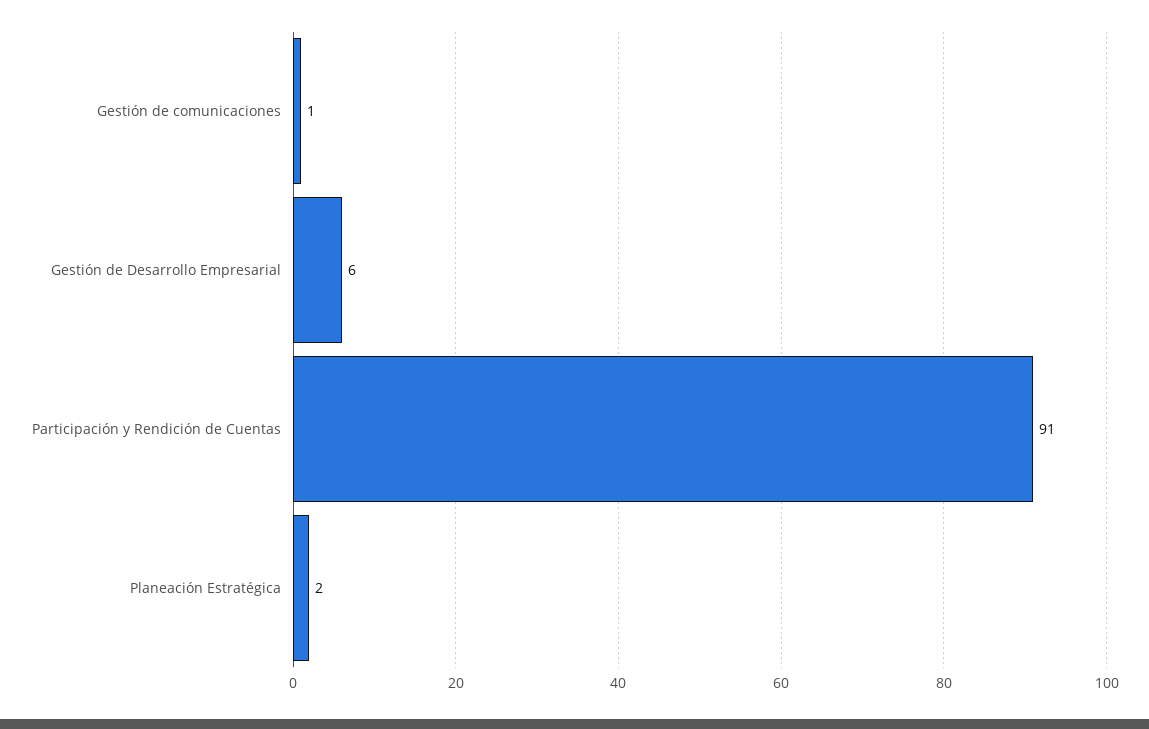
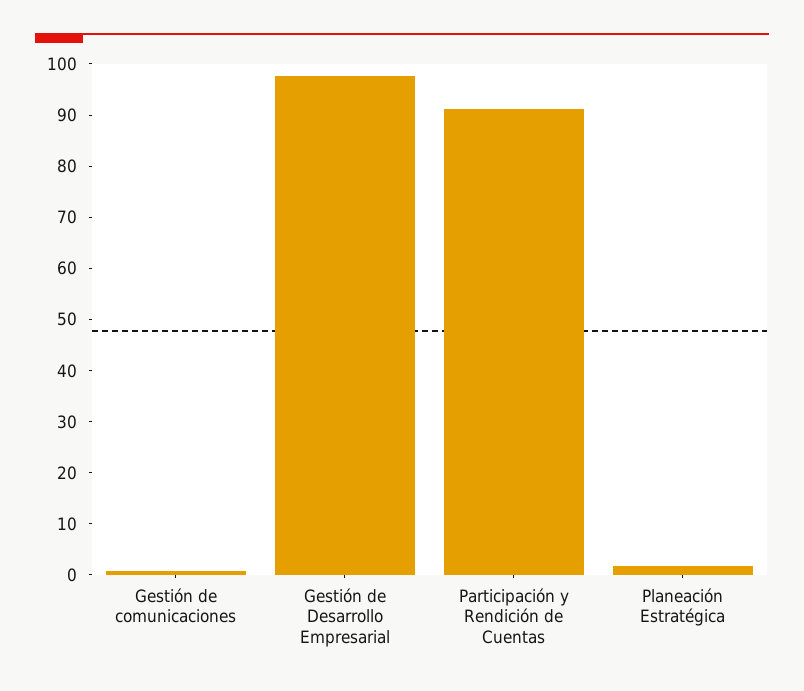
  {
    "Gestión de comunicaciones": 1,
-   "Gestión de Desarrollo Empresarial": 6,
+   "Gestión de Desarrollo Empresarial": 98,
    "Participación y Rendición de Cuentas": 91,
    "Planeación Estratégica": 2
  }

